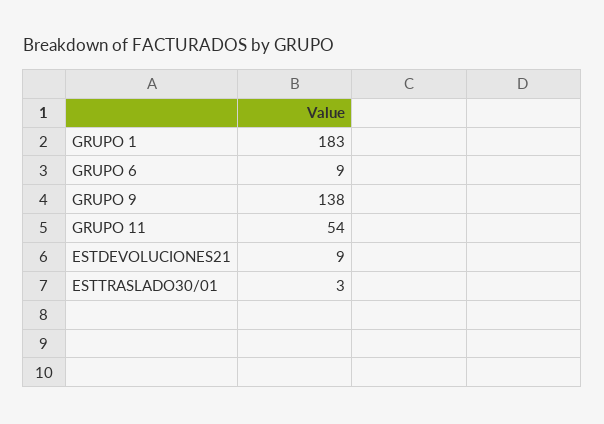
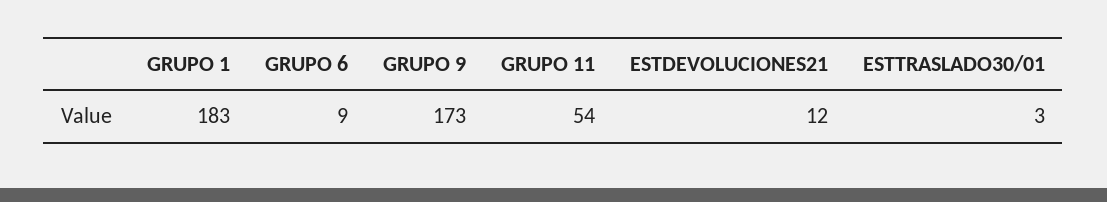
  {
    "GRUPO 1": 183,
    "GRUPO 6": 9,
-   "GRUPO 9": 138,
+   "GRUPO 9": 173,
    "GRUPO 11": 54,
-   "ESTDEVOLUCIONES21": 9,
+   "ESTDEVOLUCIONES21": 12,
    "ESTTRASLADO30/01": 3
  }

